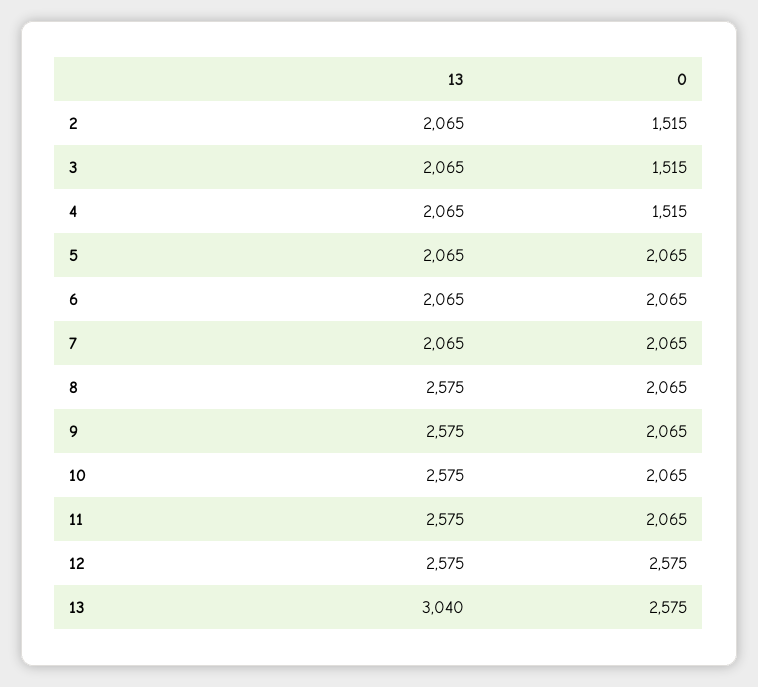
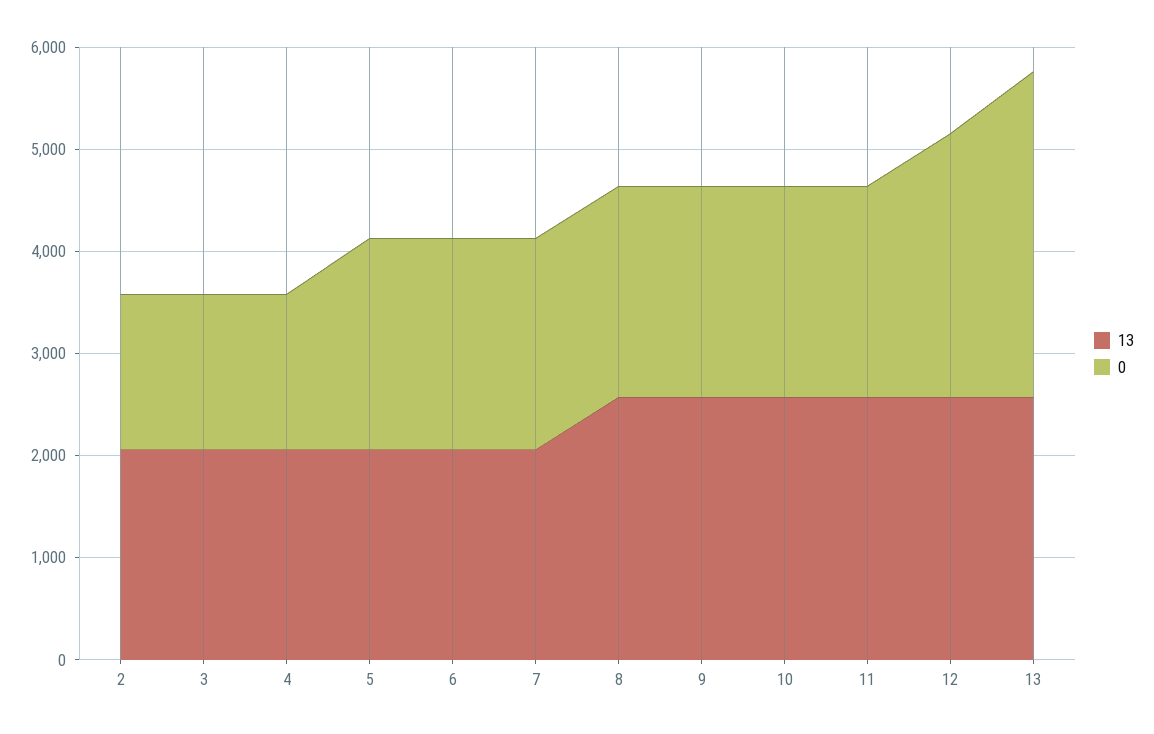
  {
    "13": {
      "2": 2065,
      "3": 2065,
      "4": 2065,
      "5": 2065,
      "6": 2065,
      "7": 2065,
      "8": 2575,
      "9": 2575,
      "10": 2575,
      "11": 2575,
      "12": 2575,
-     "13": 3040
+     "13": 2600
    },
    "0": {
      "2": 1515,
      "3": 1515,
      "4": 1515,
      "5": 2065,
      "6": 2065,
      "7": 2065,
      "8": 2065,
      "9": 2065,
      "10": 2065,
      "11": 2065,
      "12": 2575,
-     "13": 2575
+     "13": 3200
    }
  }

